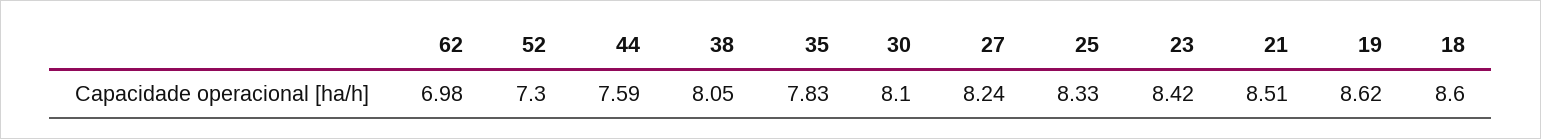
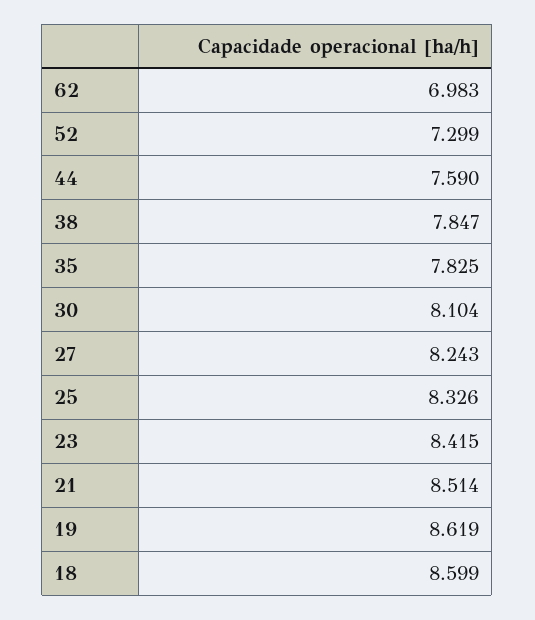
  {
    "62": 6.983,
    "52": 7.299,
    "44": 7.59,
-   "38": 8.05,
+   "38": 7.847,
    "35": 7.825,
    "30": 8.104,
    "27": 8.243,
    "25": 8.326,
    "23": 8.415,
    "21": 8.514,
    "19": 8.619,
    "18": 8.599
  }

